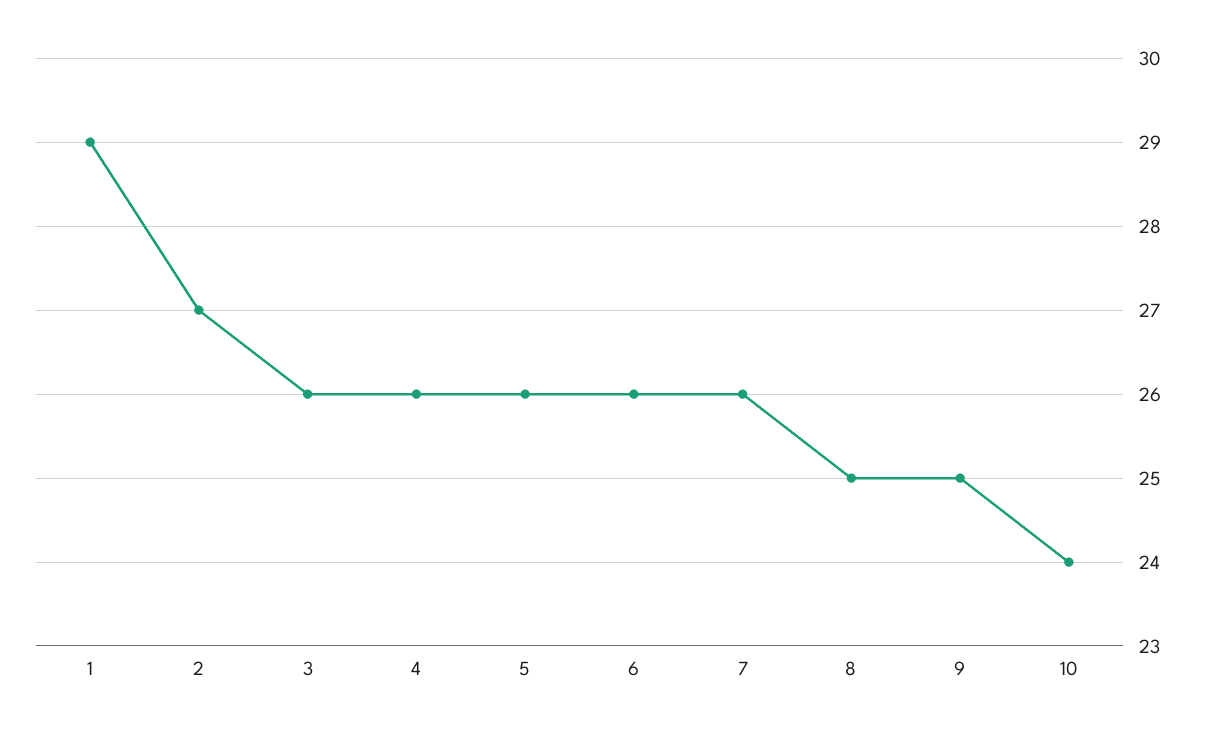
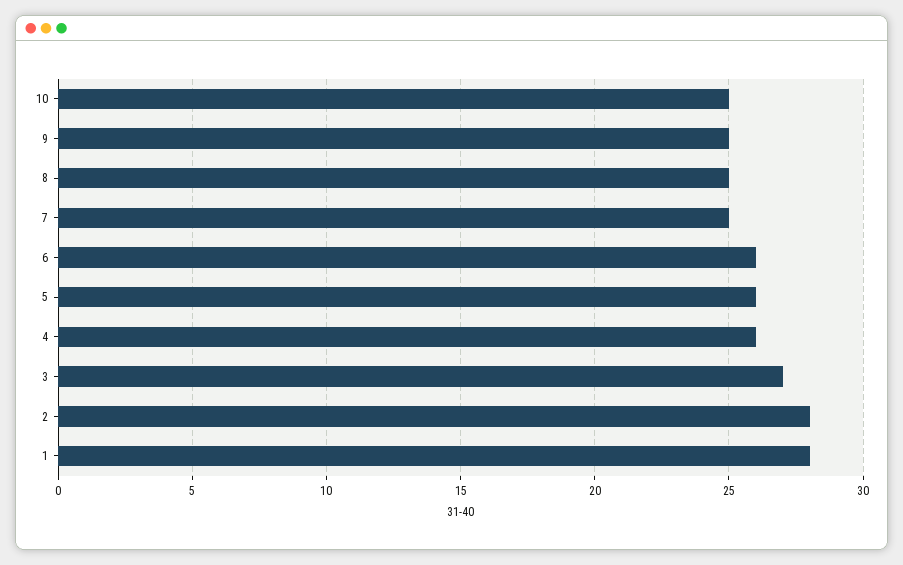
  {
-   "1": 29,
+   "1": 28,
-   "2": 27,
+   "2": 28,
-   "3": 26,
+   "3": 27,
    "4": 26,
    "5": 26,
    "6": 26,
-   "7": 26,
+   "7": 25,
    "8": 25,
    "9": 25,
-   "10": 24
+   "10": 25
  }

